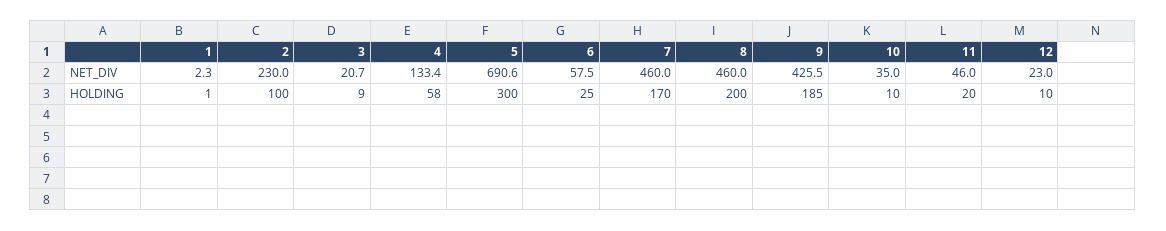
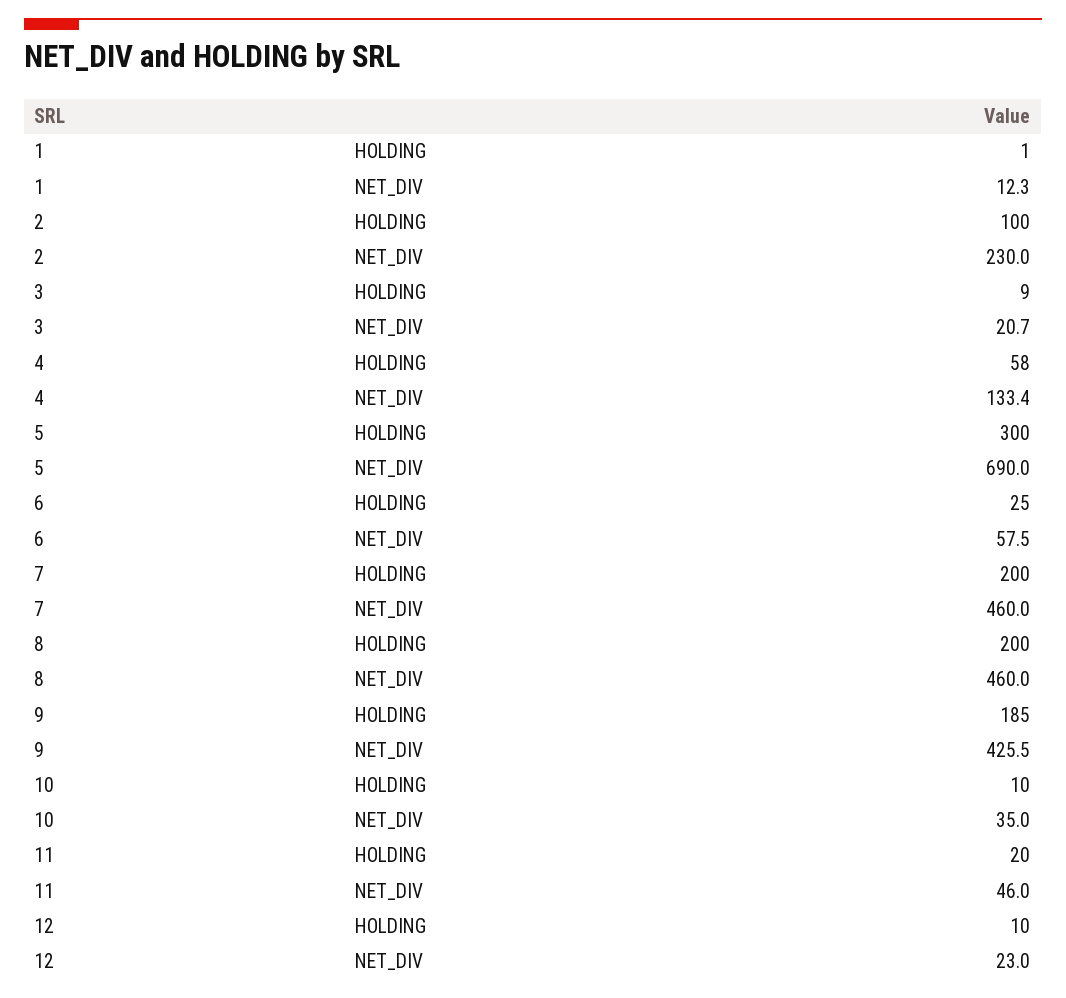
  {
    "1": {
-     "NET_DIV": 2.3,
+     "NET_DIV": 12.3,
      "HOLDING": 1
    },
    "2": {
      "NET_DIV": 230,
      "HOLDING": 100
    },
    "3": {
      "NET_DIV": 20.7,
      "HOLDING": 9
    },
    "4": {
      "NET_DIV": 133.4,
      "HOLDING": 58
    },
    "5": {
-     "NET_DIV": 690.6,
+     "NET_DIV": 690,
      "HOLDING": 300
    },
    "6": {
      "NET_DIV": 57.5,
      "HOLDING": 25
    },
    "7": {
      "NET_DIV": 460,
-     "HOLDING": 170
+     "HOLDING": 200
    },
    "8": {
      "NET_DIV": 460,
      "HOLDING": 200
    },
    "9": {
      "NET_DIV": 425.5,
      "HOLDING": 185
    },
    "10": {
      "NET_DIV": 35,
      "HOLDING": 10
    },
    "11": {
      "NET_DIV": 46,
      "HOLDING": 20
    },
    "12": {
      "NET_DIV": 23,
      "HOLDING": 10
    }
  }

